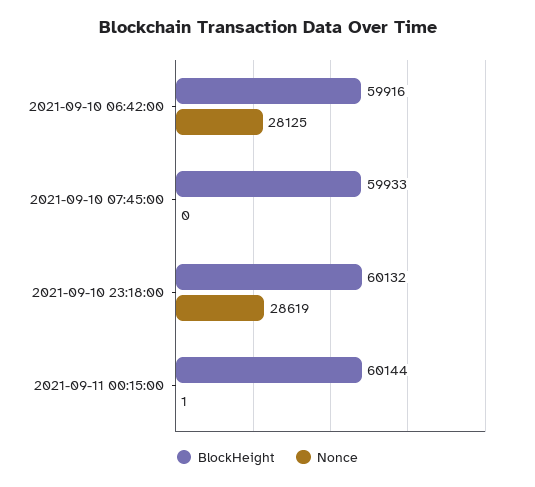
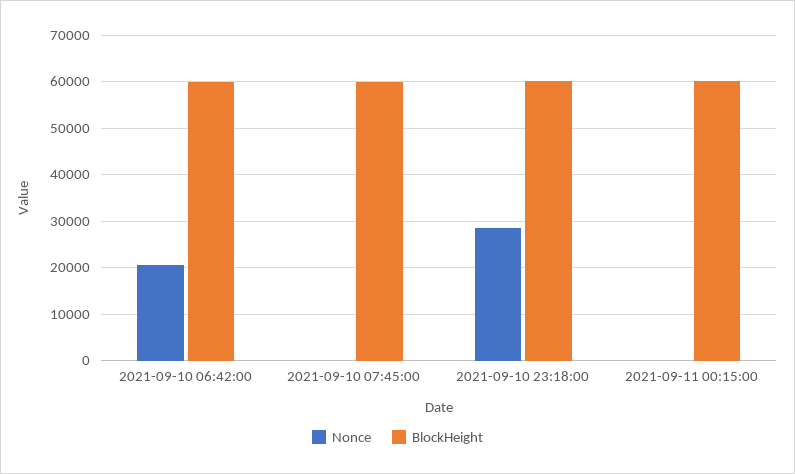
  {
    "BlockHeight": {
      "2021-09-10 06:42:00": 59916,
      "2021-09-10 07:45:00": 59933,
      "2021-09-10 23:18:00": 60132,
      "2021-09-11 00:15:00": 60144
    },
    "Nonce": {
-     "2021-09-10 06:42:00": 28125,
+     "2021-09-10 06:42:00": 20000,
      "2021-09-10 07:45:00": 0,
      "2021-09-10 23:18:00": 28619,
      "2021-09-11 00:15:00": 1
    }
  }

